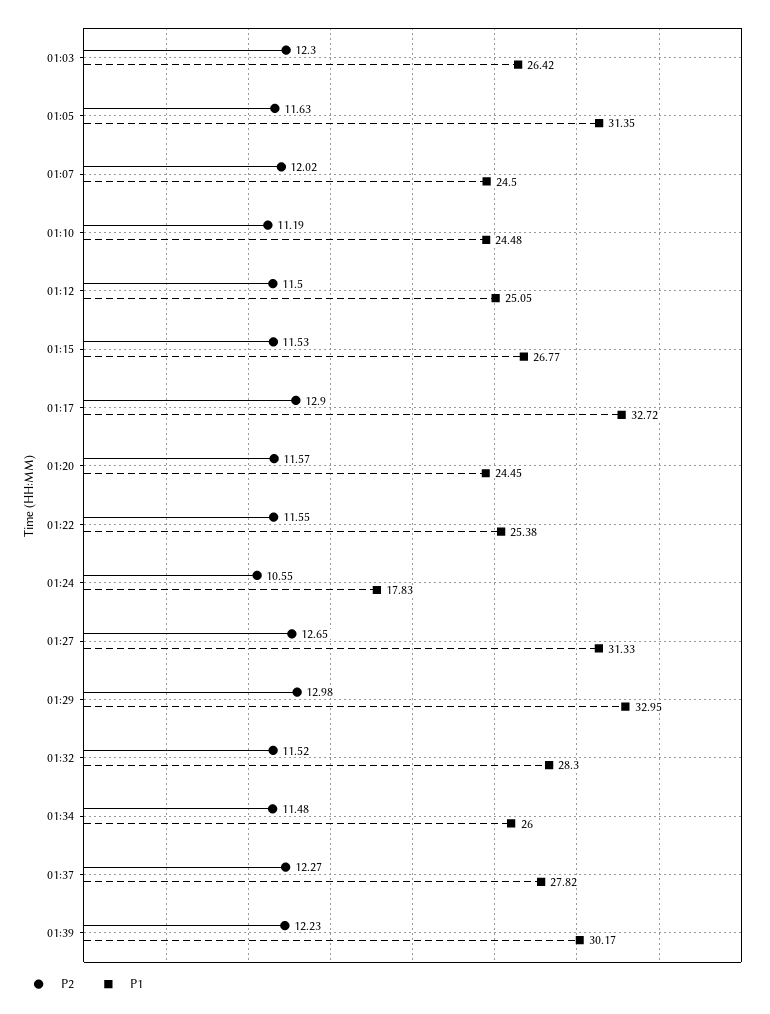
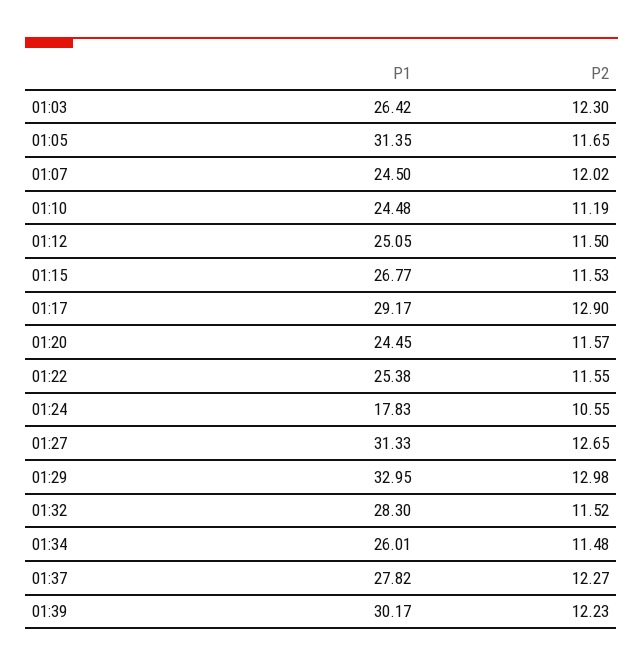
  {
    "P2": {
      "01:03": 12.3,
-     "01:05": 11.63,
+     "01:05": 11.65,
      "01:07": 12.02,
      "01:10": 11.19,
      "01:12": 11.5,
      "01:15": 11.53,
      "01:17": 12.9,
      "01:20": 11.57,
      "01:22": 11.55,
      "01:24": 10.55,
      "01:27": 12.65,
      "01:29": 12.98,
      "01:32": 11.52,
      "01:34": 11.48,
      "01:37": 12.27,
      "01:39": 12.23
    },
    "P1": {
      "01:03": 26.42,
      "01:05": 31.35,
      "01:07": 24.5,
      "01:10": 24.48,
      "01:12": 25.05,
      "01:15": 26.77,
-     "01:17": 32.72,
+     "01:17": 29.17,
      "01:20": 24.45,
      "01:22": 25.38,
      "01:24": 17.83,
      "01:27": 31.33,
      "01:29": 32.95,
      "01:32": 28.3,
-     "01:34": 26,
+     "01:34": 26.01,
      "01:37": 27.82,
      "01:39": 30.17
    }
  }

